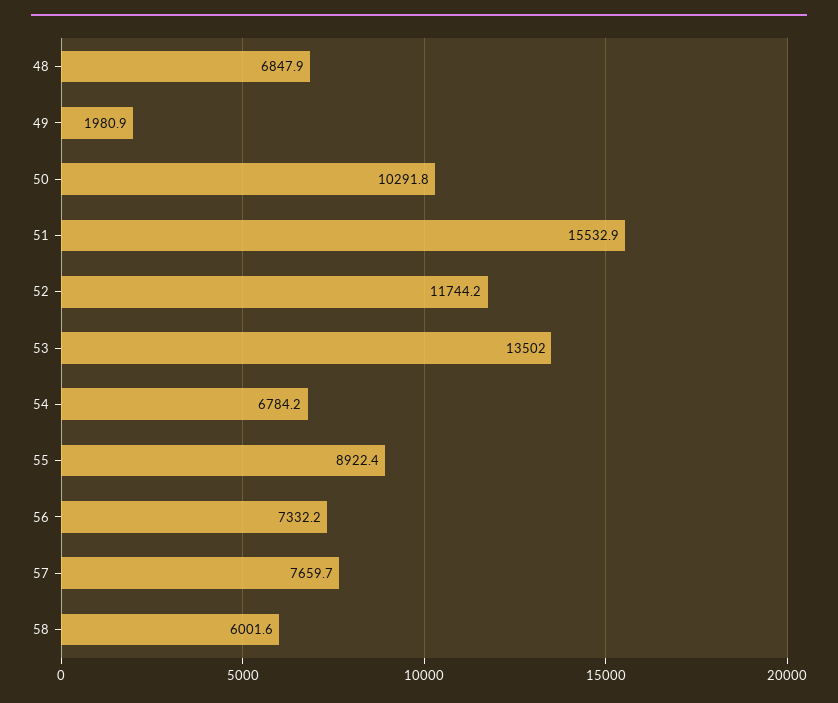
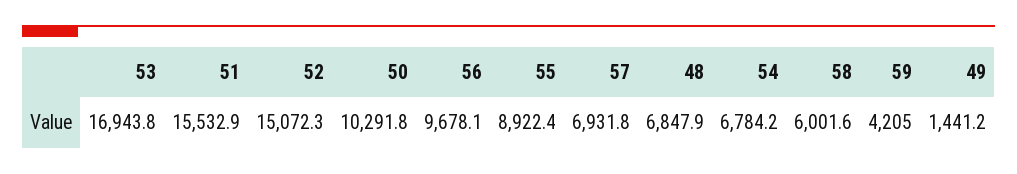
  {
    "48": 6847.9,
-   "49": 1980.9,
+   "49": 1441.2,
    "50": 10291.8,
    "51": 15532.9,
-   "52": 11744.2,
+   "52": 15072.3,
-   "53": 13502,
+   "53": 16943.8,
    "54": 6784.2,
    "55": 8922.4,
-   "56": 7332.2,
+   "56": 9678.1,
-   "57": 7659.7,
+   "57": 6931.8,
-   "58": 6001.6
+   "58": 6001.6,
+   "59": 4205
  }

